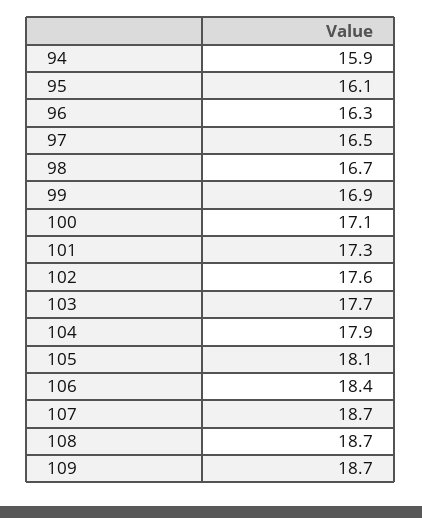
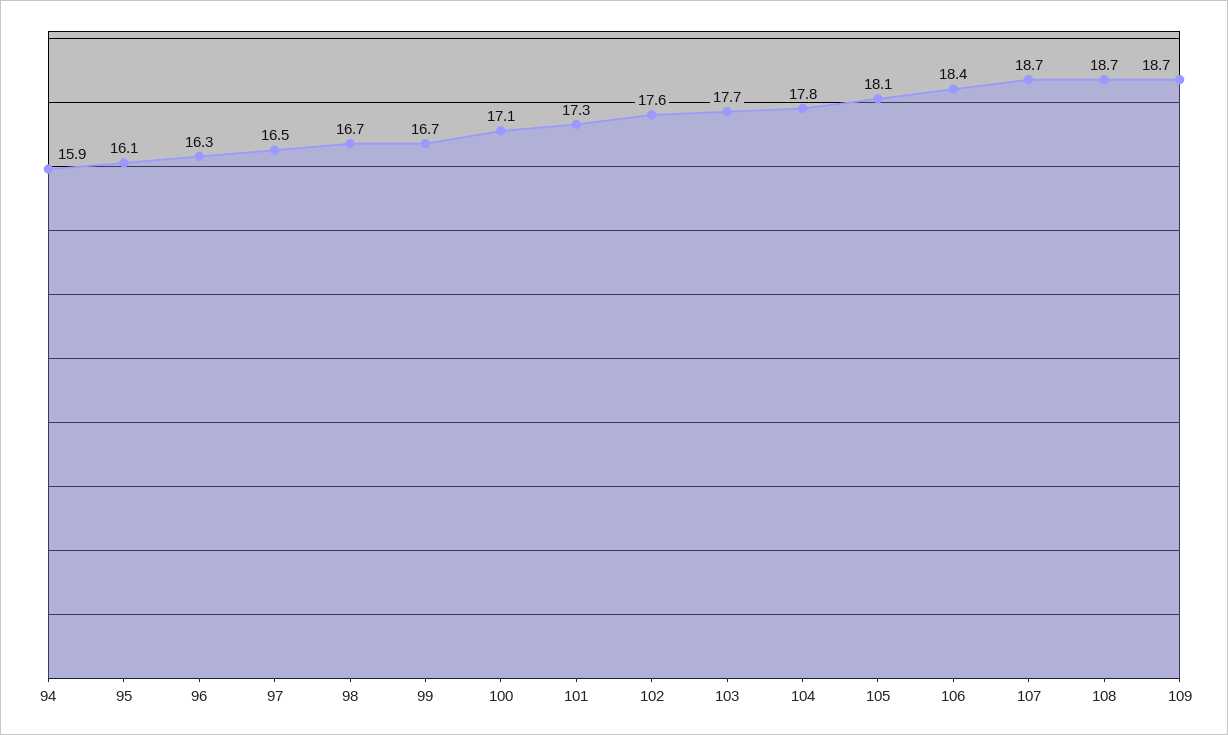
  {
    "94": 15.9,
    "95": 16.1,
    "96": 16.3,
    "97": 16.5,
    "98": 16.7,
-   "99": 16.9,
+   "99": 16.7,
    "100": 17.1,
    "101": 17.3,
    "102": 17.6,
    "103": 17.7,
-   "104": 17.9,
+   "104": 17.8,
    "105": 18.1,
    "106": 18.4,
    "107": 18.7,
    "108": 18.7,
    "109": 18.7
  }

